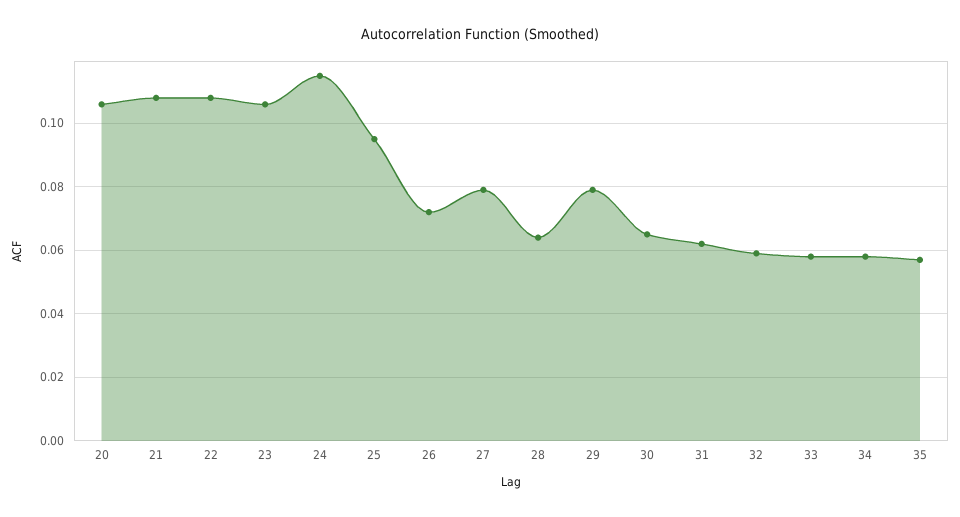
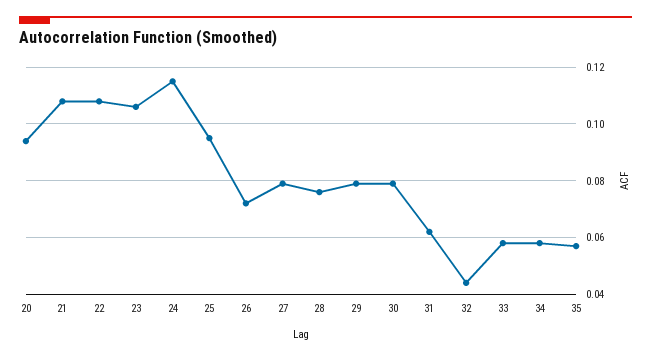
  {
-   "20": 0.105,
+   "20": 0.095,
    "21": 0.11,
    "22": 0.11,
    "23": 0.105,
    "24": 0.115,
    "25": 0.095,
    "26": 0.07,
    "27": 0.08,
-   "28": 0.065,
+   "28": 0.075,
    "29": 0.08,
-   "30": 0.065,
+   "30": 0.08,
    "31": 0.06,
-   "32": 0.06,
+   "32": 0.045,
    "33": 0.06,
    "34": 0.06,
    "35": 0.055
  }

